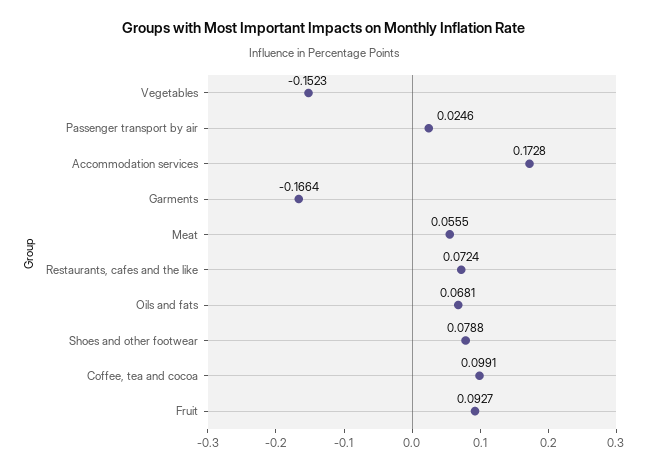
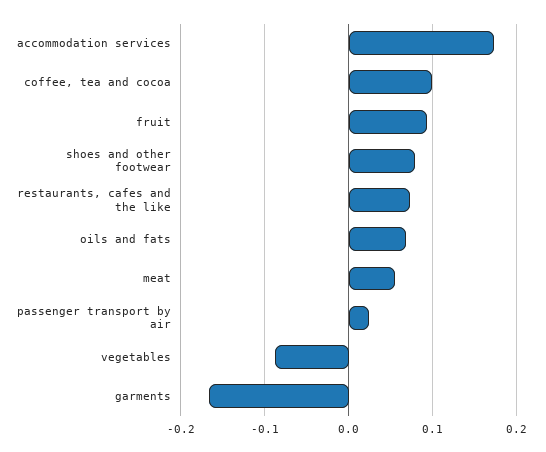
  {
-   "Vegetables": -0.1523,
+   "Vegetables": -0.09,
    "Passenger transport by air": 0.0246,
    "Accommodation services": 0.1728,
    "Garments": -0.1664,
    "Meat": 0.0555,
    "Restaurants, cafes and the like": 0.0724,
    "Oils and fats": 0.0681,
    "Shoes and other footwear": 0.0788,
    "Coffee, tea and cocoa": 0.0991,
    "Fruit": 0.0927
  }

